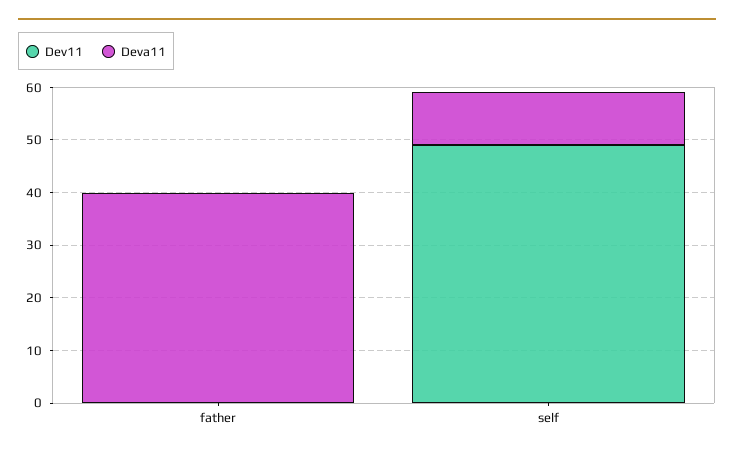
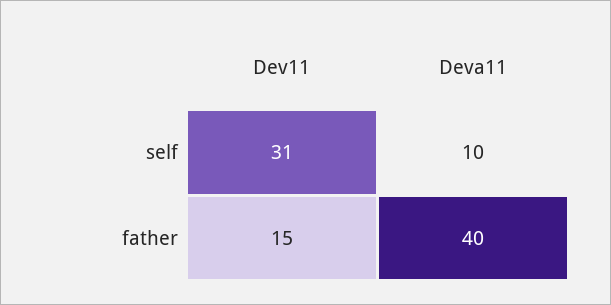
  {
    "Dev11": {
-     "father": 0,
+     "father": 15,
-     "self": 50
+     "self": 31
    },
    "Deva11": {
      "father": 40,
      "self": 10
    }
  }

